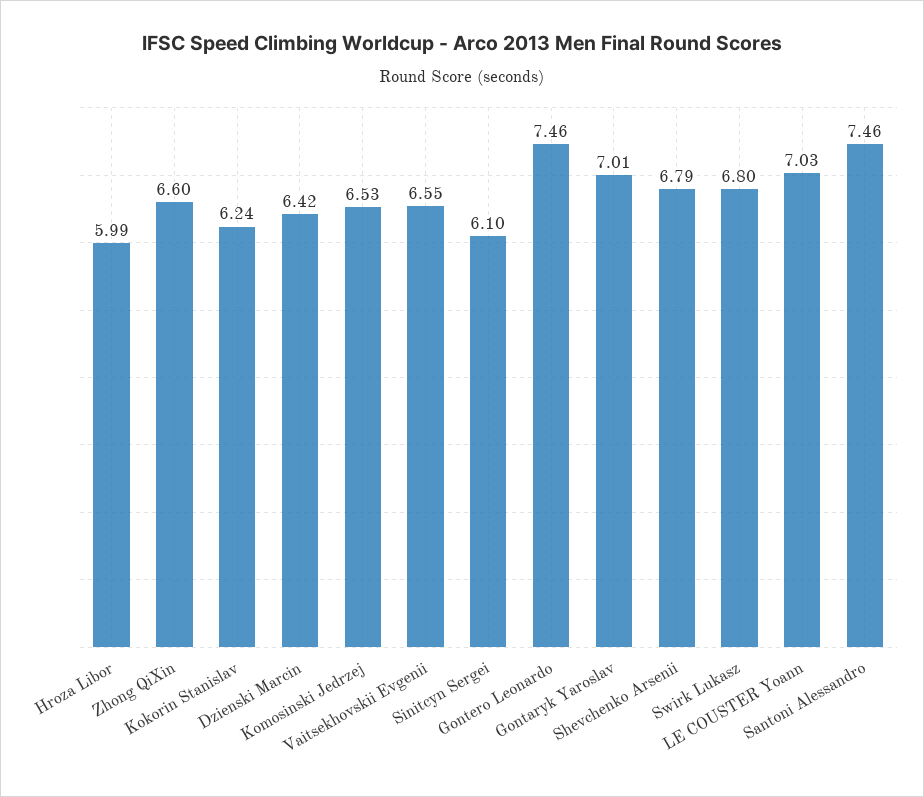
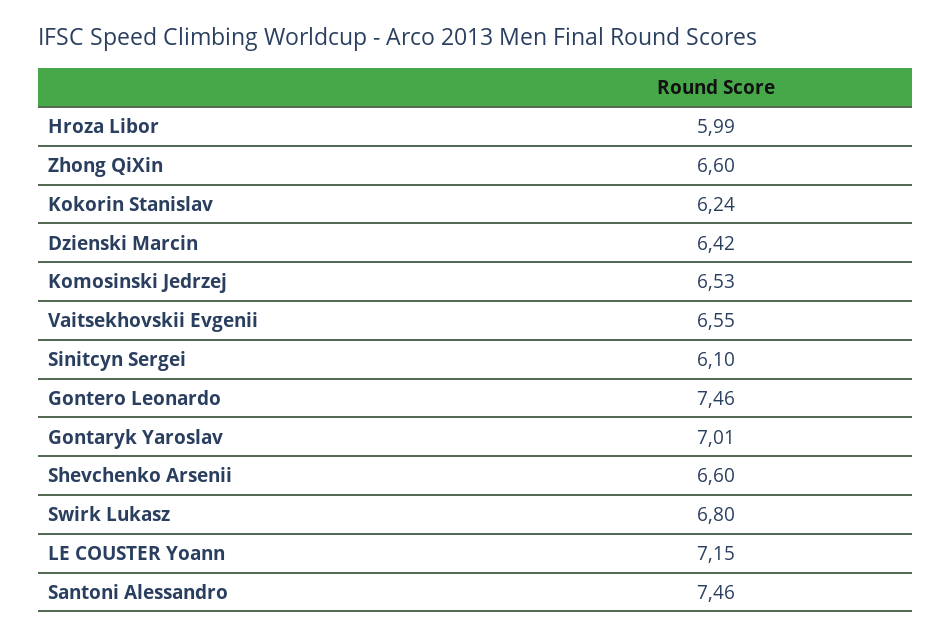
  {
    "Hroza Libor": 5.99,
    "Zhong QiXin": 6.6,
    "Kokorin Stanislav": 6.24,
    "Dzienski Marcin": 6.42,
    "Komosinski Jedrzej": 6.53,
    "Vaitsekhovskii Evgenii": 6.55,
    "Sinitcyn Sergei": 6.1,
    "Gontero Leonardo": 7.46,
    "Gontaryk Yaroslav": 7.01,
-   "Shevchenko Arsenii": 6.79,
+   "Shevchenko Arsenii": 6.6,
    "Swirk Lukasz": 6.8,
-   "LE COUSTER Yoann": 7.03,
+   "LE COUSTER Yoann": 7.15,
    "Santoni Alessandro": 7.46
  }

